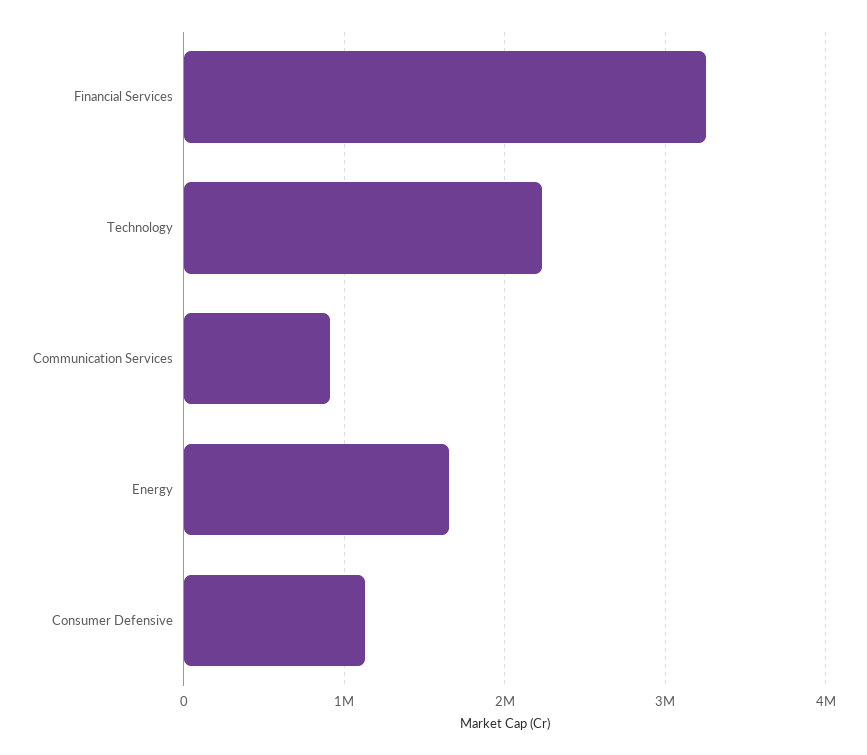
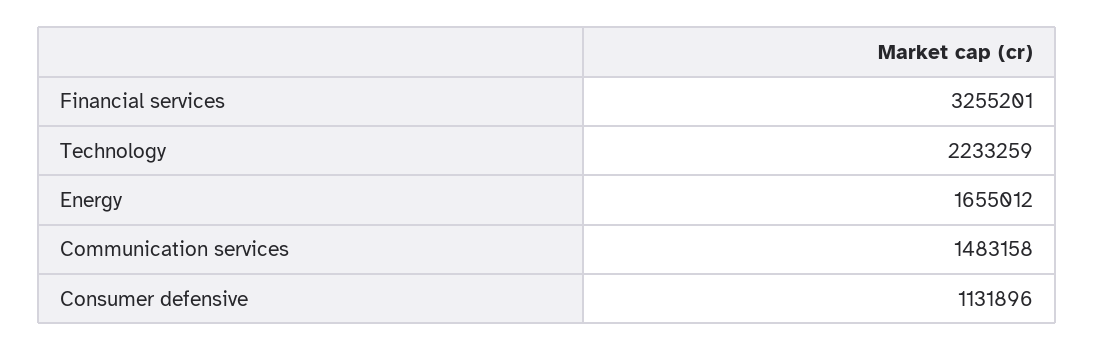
  {
    "Financial Services": 3255201,
    "Technology": 2233259,
-   "Communication Services": 900000,
+   "Communication Services": 1483158,
    "Energy": 1655012,
    "Consumer Defensive": 1131896
  }

